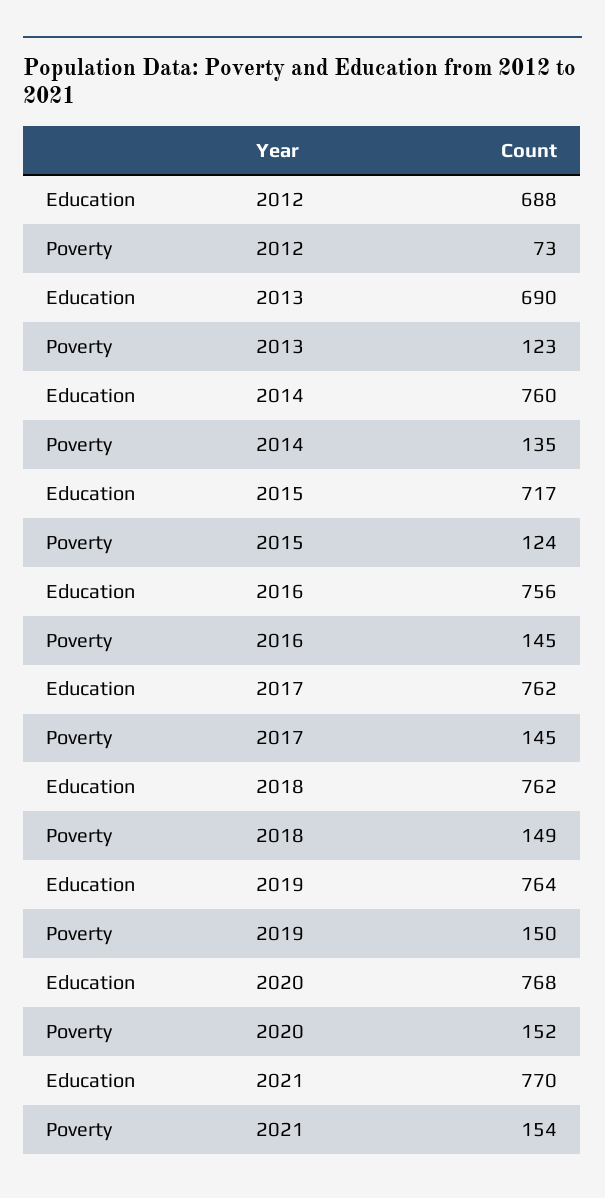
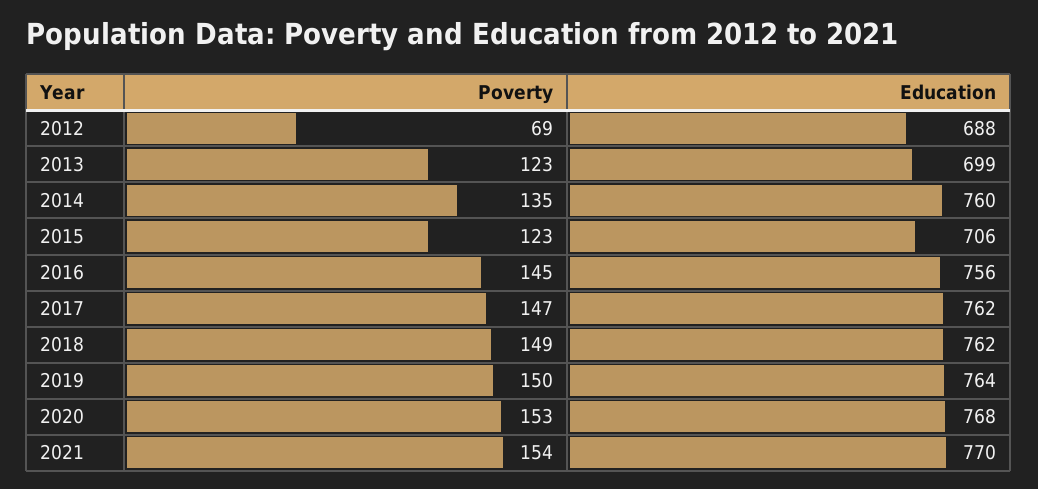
  {
    "Education": {
      "2012": 688,
-     "2013": 690,
+     "2013": 699,
      "2014": 760,
-     "2015": 717,
+     "2015": 706,
      "2016": 756,
      "2017": 762,
      "2018": 762,
      "2019": 764,
      "2020": 768,
      "2021": 770
    },
    "Poverty": {
-     "2012": 73,
+     "2012": 69,
      "2013": 123,
      "2014": 135,
-     "2015": 124,
+     "2015": 123,
      "2016": 145,
-     "2017": 145,
+     "2017": 147,
      "2018": 149,
      "2019": 150,
-     "2020": 152,
+     "2020": 153,
      "2021": 154
    }
  }

